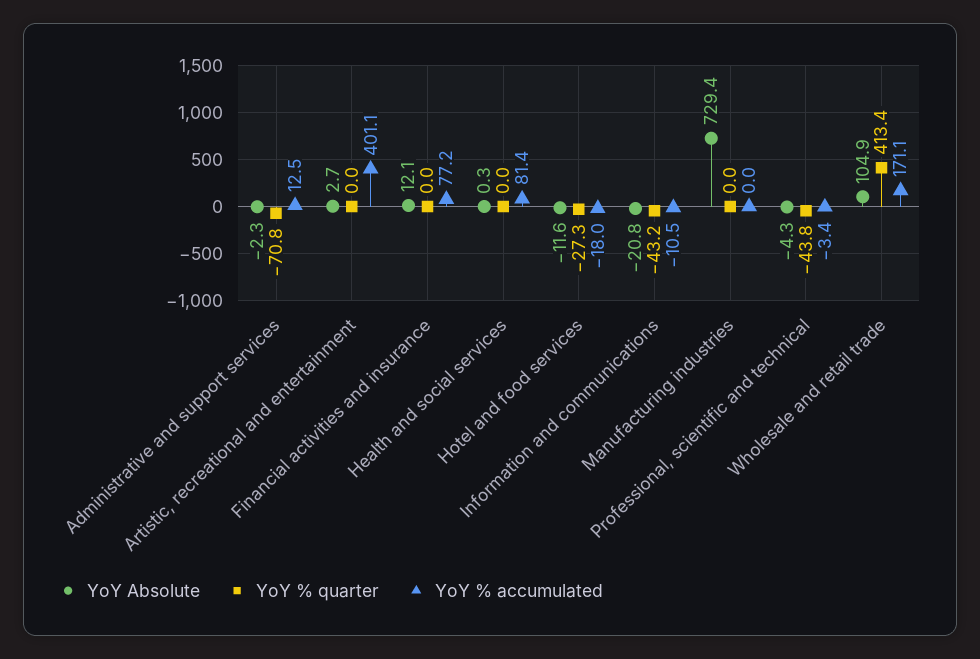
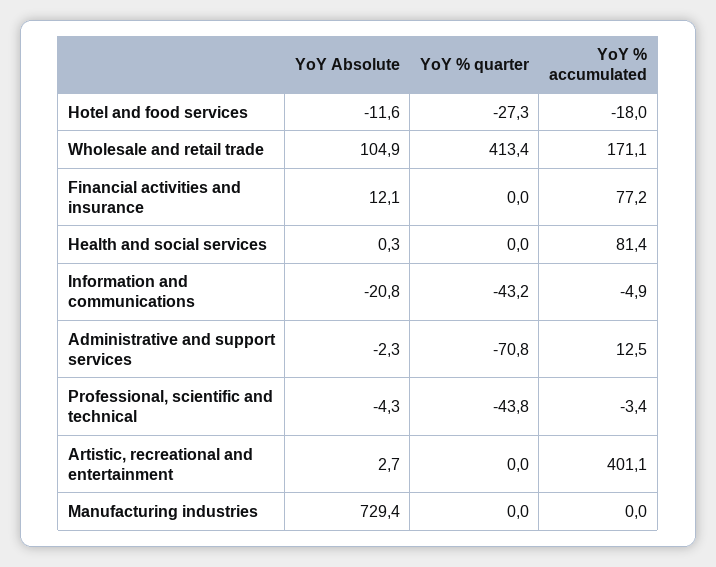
  {
    "YoY Absolute": {
      "Administrative and support services": -2.3,
      "Artistic, recreational and entertainment": 2.7,
      "Financial activities and insurance": 12.1,
      "Health and social services": 0.3,
      "Hotel and food services": -11.6,
      "Information and communications": -20.8,
      "Manufacturing industries": 729.4,
      "Professional, scientific and technical": -4.3,
      "Wholesale and retail trade": 104.9
    },
    "YoY % quarter": {
      "Administrative and support services": -70.8,
      "Artistic, recreational and entertainment": 0,
      "Financial activities and insurance": 0,
      "Health and social services": 0,
      "Hotel and food services": -27.3,
      "Information and communications": -43.2,
      "Manufacturing industries": 0,
      "Professional, scientific and technical": -43.8,
      "Wholesale and retail trade": 413.4
    },
    "YoY % accumulated": {
      "Administrative and support services": 12.5,
      "Artistic, recreational and entertainment": 401.1,
      "Financial activities and insurance": 77.2,
      "Health and social services": 81.4,
      "Hotel and food services": -18,
-     "Information and communications": -10.5,
+     "Information and communications": -4.9,
      "Manufacturing industries": 0,
      "Professional, scientific and technical": -3.4,
      "Wholesale and retail trade": 171.1
    }
  }

